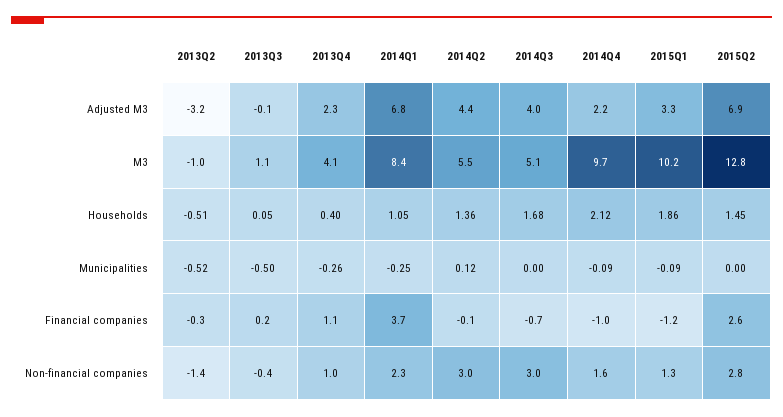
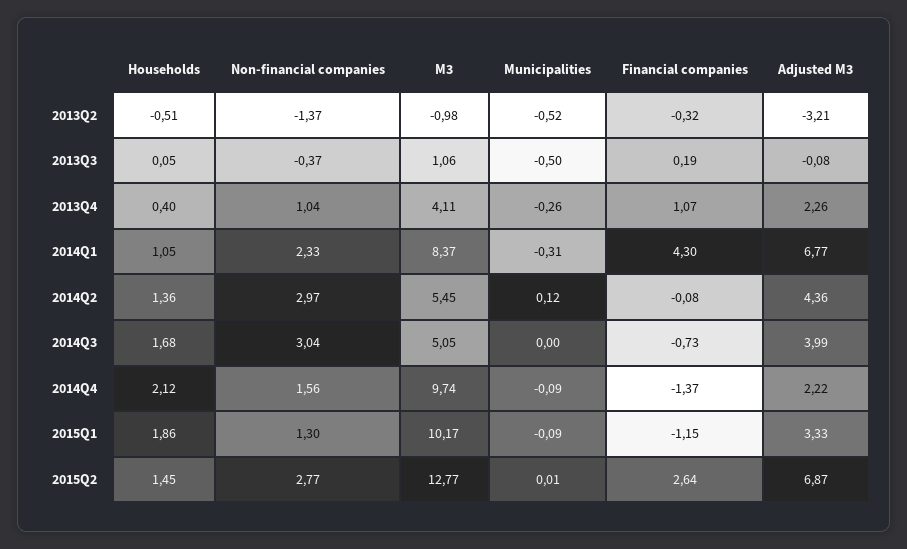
  {
    "2013Q2": {
      "Adjusted M3": -3.21,
      "M3": -0.98,
      "Households": -0.51,
      "Municipalities": -0.52,
      "Financial companies": -0.32,
      "Non-financial companies": -1.37
    },
    "2013Q3": {
      "Adjusted M3": -0.08,
      "M3": 1.06,
      "Households": 0.05,
      "Municipalities": -0.5,
      "Financial companies": 0.19,
      "Non-financial companies": -0.37
    },
    "2013Q4": {
      "Adjusted M3": 2.26,
      "M3": 4.11,
      "Households": 0.4,
      "Municipalities": -0.26,
      "Financial companies": 1.07,
      "Non-financial companies": 1.04
    },
    "2014Q1": {
      "Adjusted M3": 6.77,
      "M3": 8.37,
      "Households": 1.05,
-     "Municipalities": -0.25,
+     "Municipalities": -0.31,
-     "Financial companies": 3.7,
+     "Financial companies": 4.3,
      "Non-financial companies": 2.33
    },
    "2014Q2": {
      "Adjusted M3": 4.36,
      "M3": 5.45,
      "Households": 1.36,
      "Municipalities": 0.12,
      "Financial companies": -0.08,
      "Non-financial companies": 2.97
    },
    "2014Q3": {
      "Adjusted M3": 3.99,
      "M3": 5.05,
      "Households": 1.68,
      "Municipalities": 0,
      "Financial companies": -0.73,
      "Non-financial companies": 3.04
    },
    "2014Q4": {
      "Adjusted M3": 2.22,
      "M3": 9.74,
      "Households": 2.12,
      "Municipalities": -0.09,
-     "Financial companies": -1,
+     "Financial companies": -1.37,
      "Non-financial companies": 1.56
    },
    "2015Q1": {
      "Adjusted M3": 3.33,
      "M3": 10.17,
      "Households": 1.86,
      "Municipalities": -0.09,
      "Financial companies": -1.15,
      "Non-financial companies": 1.3
    },
    "2015Q2": {
      "Adjusted M3": 6.87,
      "M3": 12.77,
      "Households": 1.45,
-     "Municipalities": 0,
+     "Municipalities": 0.01,
      "Financial companies": 2.64,
      "Non-financial companies": 2.77
    }
  }

